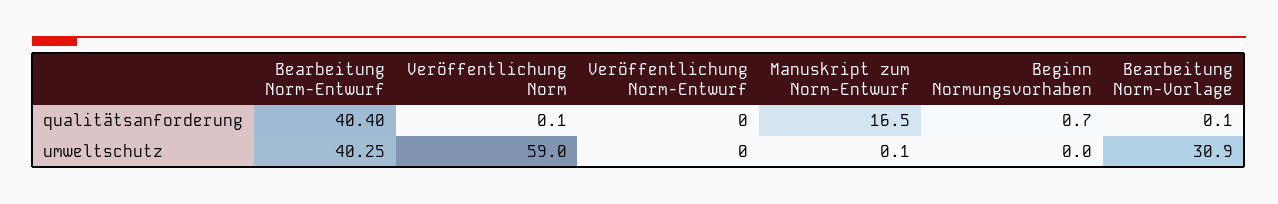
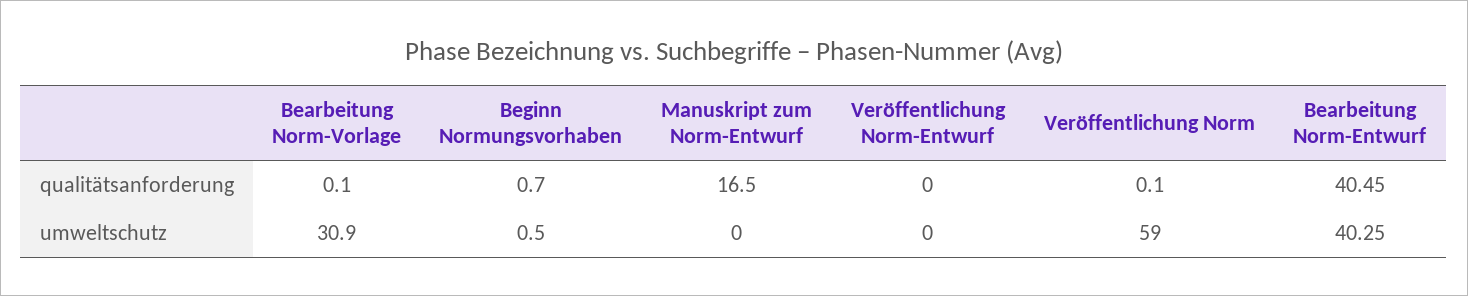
  {
    "Bearbeitung Norm-Entwurf": {
-     "qualitätsanforderung": 40.4,
+     "qualitätsanforderung": 40.45,
      "umweltschutz": 40.25
    },
    "Veröffentlichung Norm": {
      "qualitätsanforderung": 0.1,
      "umweltschutz": 59
    },
    "Veröffentlichung Norm-Entwurf": {
      "qualitätsanforderung": 0,
      "umweltschutz": 0
    },
    "Manuskript zum Norm-Entwurf": {
      "qualitätsanforderung": 16.5,
-     "umweltschutz": 0.1
+     "umweltschutz": 0
    },
    "Beginn Normungsvorhaben": {
      "qualitätsanforderung": 0.7,
-     "umweltschutz": 0
+     "umweltschutz": 0.5
    },
    "Bearbeitung Norm-Vorlage": {
      "qualitätsanforderung": 0.1,
      "umweltschutz": 30.9
    }
  }

